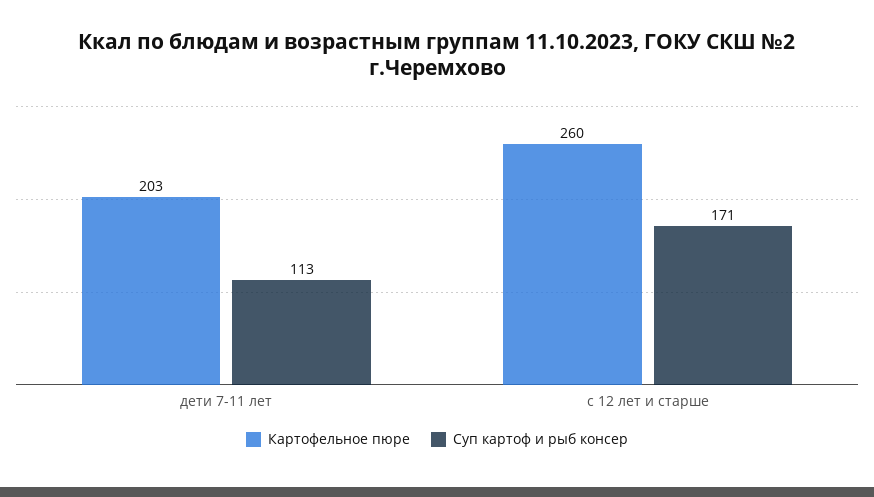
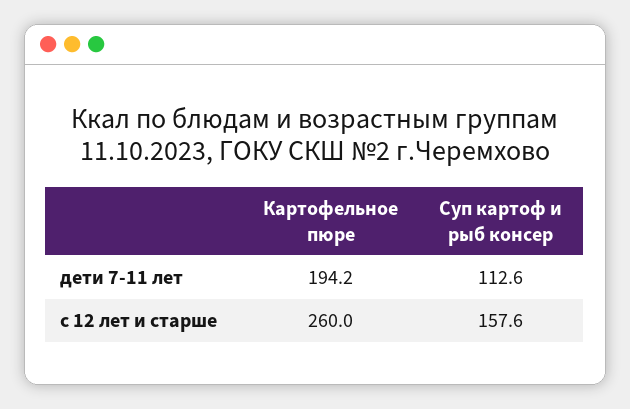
  {
    "Картофельное пюре": {
-     "дети 7-11 лет": 203,
+     "дети 7-11 лет": 194.2,
      "с 12 лет и старше": 260
    },
    "Суп картоф и рыб консер": {
      "дети 7-11 лет": 112.6,
-     "с 12 лет и старше": 171
+     "с 12 лет и старше": 157.6
    }
  }

